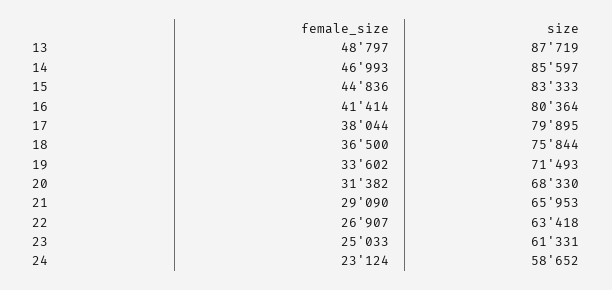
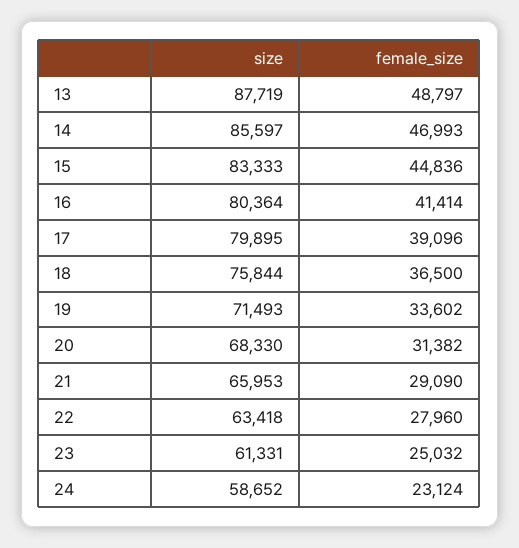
  {
    "female_size": {
      "13": 48797,
      "14": 46993,
      "15": 44836,
      "16": 41414,
-     "17": 38044,
+     "17": 39096,
      "18": 36500,
      "19": 33602,
      "20": 31382,
      "21": 29090,
-     "22": 26907,
+     "22": 27960,
-     "23": 25033,
+     "23": 25032,
      "24": 23124
    },
    "size": {
      "13": 87719,
      "14": 85597,
      "15": 83333,
      "16": 80364,
      "17": 79895,
      "18": 75844,
      "19": 71493,
      "20": 68330,
      "21": 65953,
      "22": 63418,
      "23": 61331,
      "24": 58652
    }
  }

